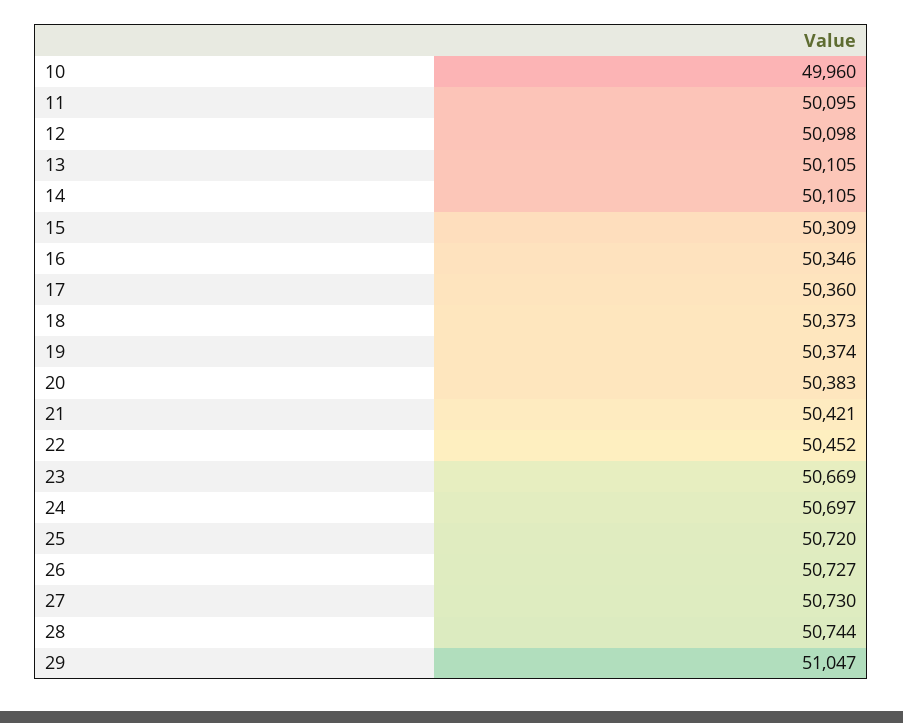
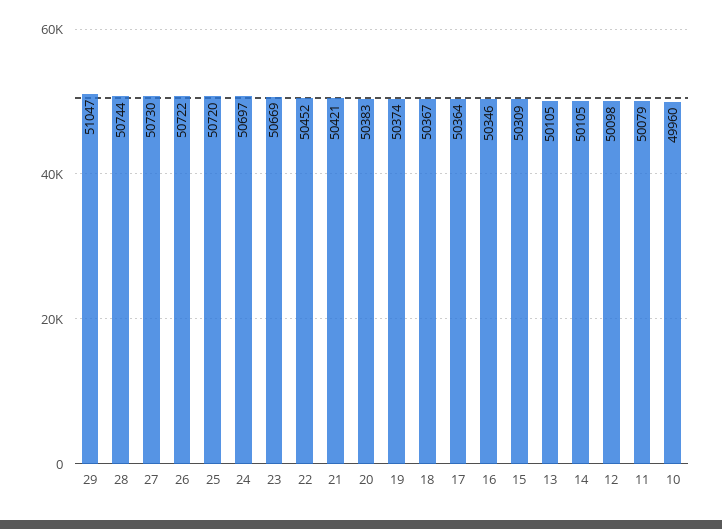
  {
    "10": 49960,
-   "11": 50095,
+   "11": 50079,
    "12": 50098,
    "13": 50105,
    "14": 50105,
    "15": 50309,
    "16": 50346,
-   "17": 50360,
+   "17": 50364,
-   "18": 50373,
+   "18": 50367,
    "19": 50374,
    "20": 50383,
    "21": 50421,
    "22": 50452,
    "23": 50669,
    "24": 50697,
    "25": 50720,
-   "26": 50727,
+   "26": 50722,
    "27": 50730,
    "28": 50744,
    "29": 51047
  }

